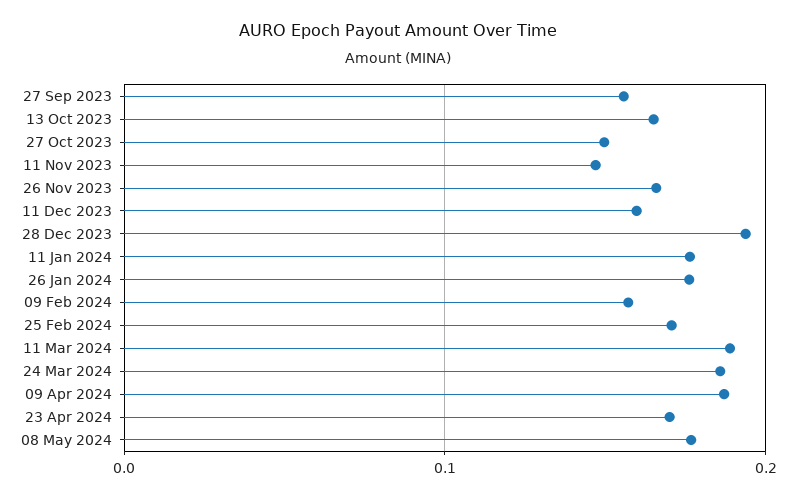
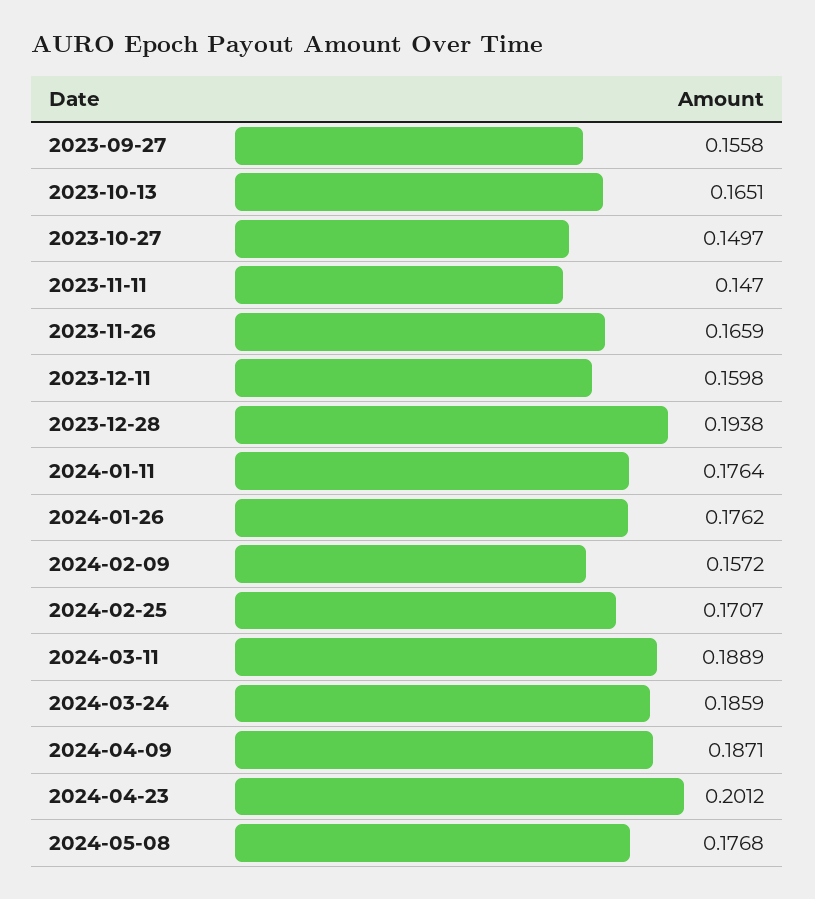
  {
    "27 Sep 2023": 0.1558,
    "13 Oct 2023": 0.1651,
    "27 Oct 2023": 0.1497,
    "11 Nov 2023": 0.147,
    "26 Nov 2023": 0.1659,
    "11 Dec 2023": 0.1598,
    "28 Dec 2023": 0.1938,
    "11 Jan 2024": 0.1764,
    "26 Jan 2024": 0.1762,
    "09 Feb 2024": 0.1572,
    "25 Feb 2024": 0.1707,
    "11 Mar 2024": 0.1889,
    "24 Mar 2024": 0.1859,
    "09 Apr 2024": 0.1871,
-   "23 Apr 2024": 0.17,
+   "23 Apr 2024": 0.2012,
    "08 May 2024": 0.1768
  }

